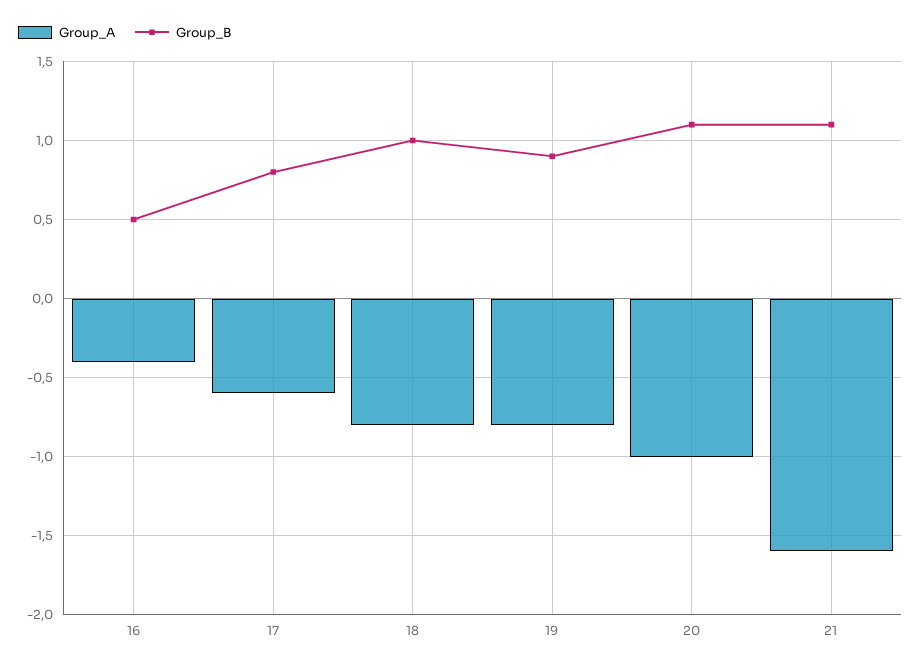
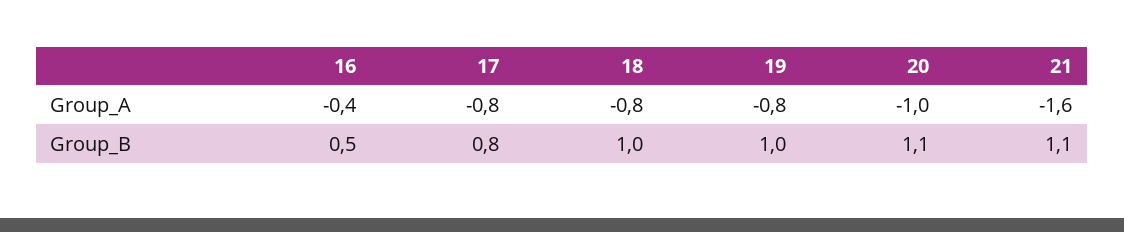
  {
    "Group_A": {
      "16": -0.4,
-     "17": -0.6,
+     "17": -0.8,
      "18": -0.8,
      "19": -0.8,
      "20": -1,
      "21": -1.6
    },
    "Group_B": {
      "16": 0.5,
      "17": 0.8,
      "18": 1,
-     "19": 0.9,
+     "19": 1,
      "20": 1.1,
      "21": 1.1
    }
  }

